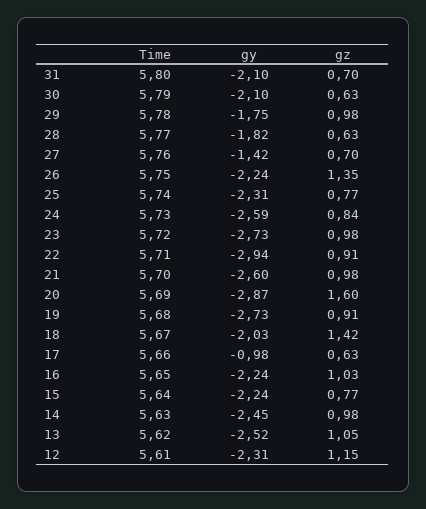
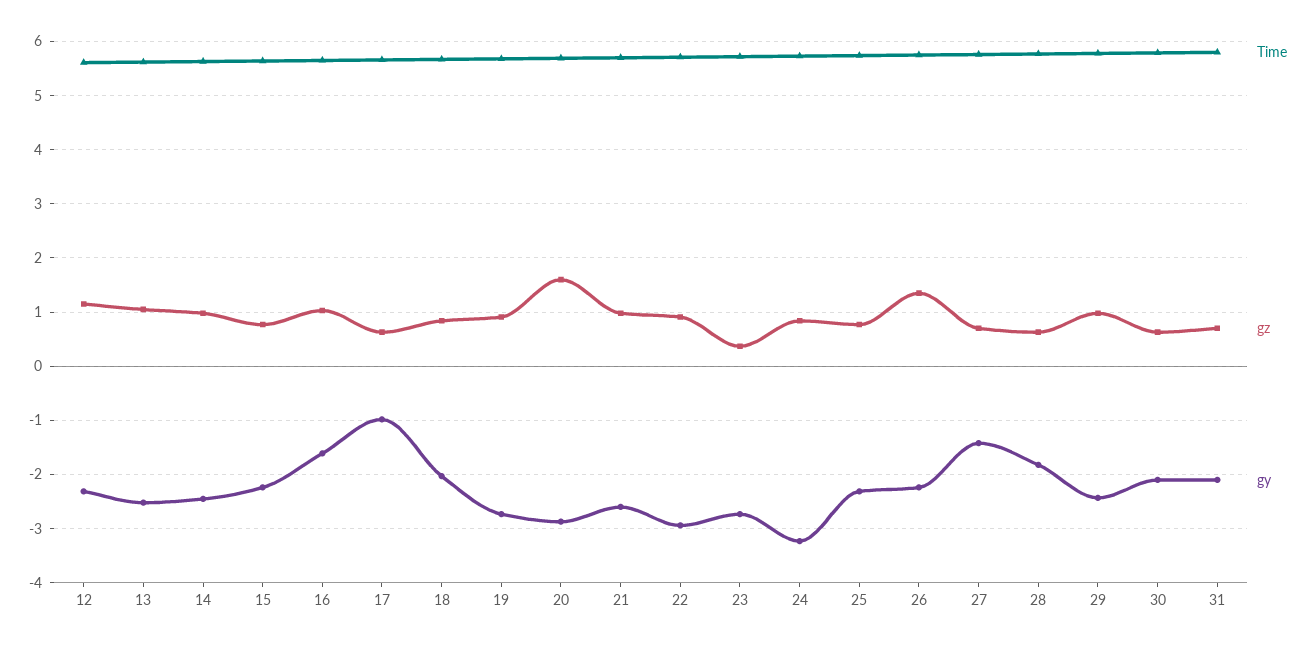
  {
    "Time": {
      "31": 5.8,
      "30": 5.79,
      "29": 5.78,
      "28": 5.77,
      "27": 5.76,
      "26": 5.75,
      "25": 5.74,
      "24": 5.73,
      "23": 5.72,
      "22": 5.71,
      "21": 5.7,
      "20": 5.69,
      "19": 5.68,
      "18": 5.67,
      "17": 5.66,
      "16": 5.65,
      "15": 5.64,
      "14": 5.63,
      "13": 5.62,
      "12": 5.61
    },
    "gy": {
      "31": -2.1,
      "30": -2.1,
-     "29": -1.75,
+     "29": -2.4,
      "28": -1.82,
      "27": -1.42,
      "26": -2.24,
      "25": -2.31,
-     "24": -2.59,
+     "24": -3.2,
      "23": -2.73,
      "22": -2.94,
      "21": -2.6,
      "20": -2.87,
      "19": -2.73,
      "18": -2.03,
      "17": -0.98,
-     "16": -2.24,
+     "16": -1.6,
      "15": -2.24,
      "14": -2.45,
      "13": -2.52,
      "12": -2.31
    },
    "gz": {
      "31": 0.7,
      "30": 0.63,
      "29": 0.98,
      "28": 0.63,
      "27": 0.7,
      "26": 1.35,
      "25": 0.77,
      "24": 0.84,
-     "23": 0.98,
+     "23": 0.4,
      "22": 0.91,
      "21": 0.98,
      "20": 1.6,
      "19": 0.91,
-     "18": 1.42,
+     "18": 0.8,
      "17": 0.63,
      "16": 1.03,
      "15": 0.77,
      "14": 0.98,
      "13": 1.05,
      "12": 1.15
    }
  }

